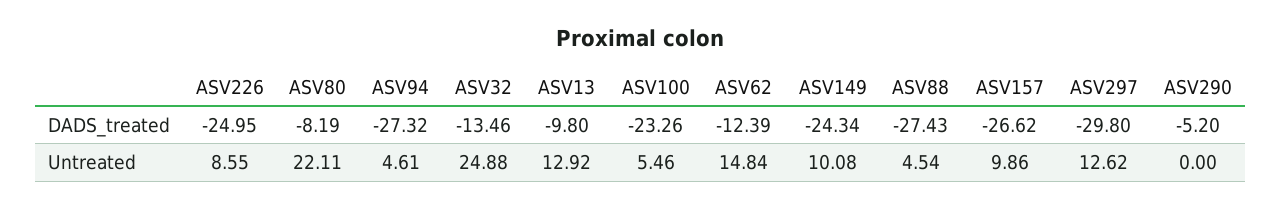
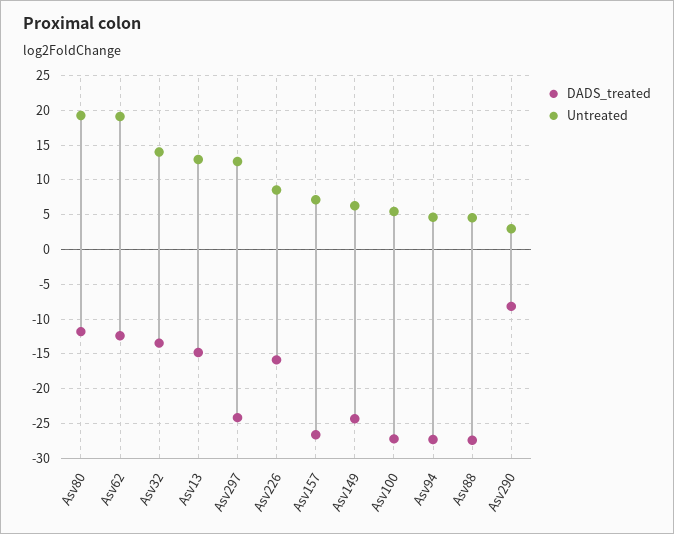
  {
    "DADS_treated": {
-     "ASV226": -24.95,
+     "ASV226": -16,
-     "ASV80": -8.19,
+     "ASV80": -12,
      "ASV94": -27.32,
      "ASV32": -13.46,
-     "ASV13": -9.8,
+     "ASV13": -15,
-     "ASV100": -23.26,
+     "ASV100": -27,
      "ASV62": -12.39,
      "ASV149": -24.34,
      "ASV88": -27.43,
      "ASV157": -26.62,
-     "ASV297": -29.8,
+     "ASV297": -24,
-     "ASV290": -5.2
+     "ASV290": -8
    },
    "Untreated": {
      "ASV226": 8.55,
-     "ASV80": 22.11,
+     "ASV80": 19,
      "ASV94": 4.61,
-     "ASV32": 24.88,
+     "ASV32": 14,
      "ASV13": 12.92,
      "ASV100": 5.46,
-     "ASV62": 14.84,
+     "ASV62": 19,
-     "ASV149": 10.08,
+     "ASV149": 6,
      "ASV88": 4.54,
-     "ASV157": 9.86,
+     "ASV157": 7,
      "ASV297": 12.62,
-     "ASV290": 0
+     "ASV290": 3
    }
  }

